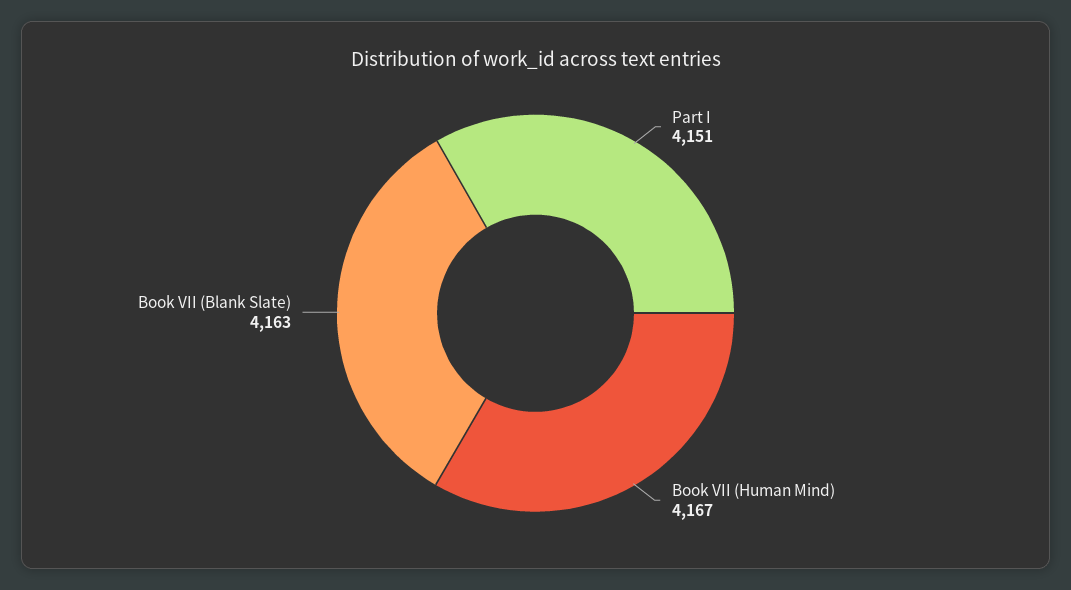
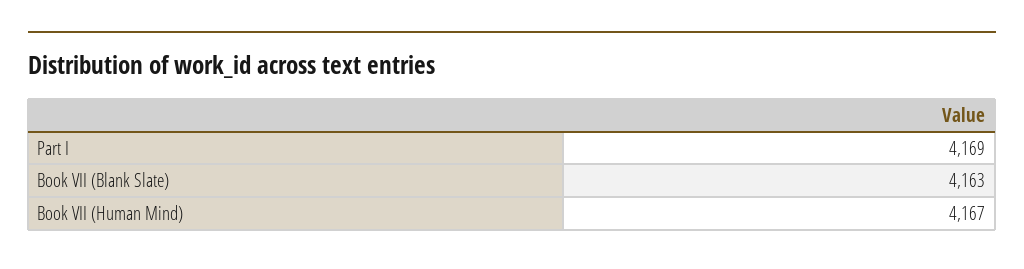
  {
-   "Part I": 4151,
+   "Part I": 4169,
    "Book VII (Human Mind)": 4167,
    "Book VII (Blank Slate)": 4163
  }

